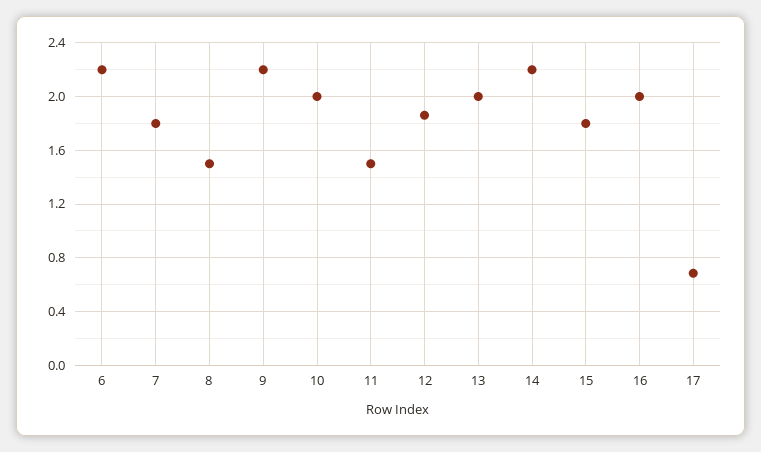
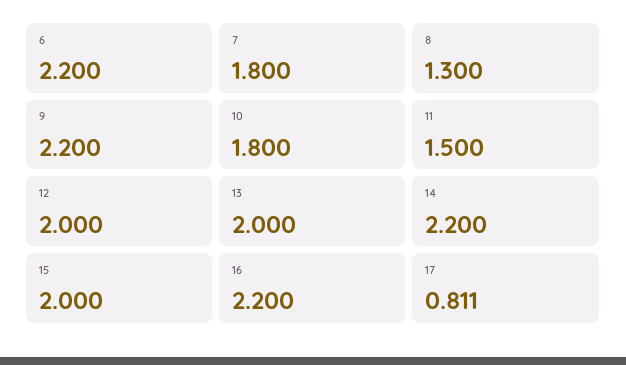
  {
    "6": 2.2,
    "7": 1.8,
-   "8": 1.5,
+   "8": 1.3,
    "9": 2.2,
-   "10": 2,
+   "10": 1.8,
    "11": 1.5,
-   "12": 1.85,
+   "12": 2,
    "13": 2,
    "14": 2.2,
-   "15": 1.8,
+   "15": 2,
-   "16": 2,
+   "16": 2.2,
-   "17": 0.7
+   "17": 0.811
  }

